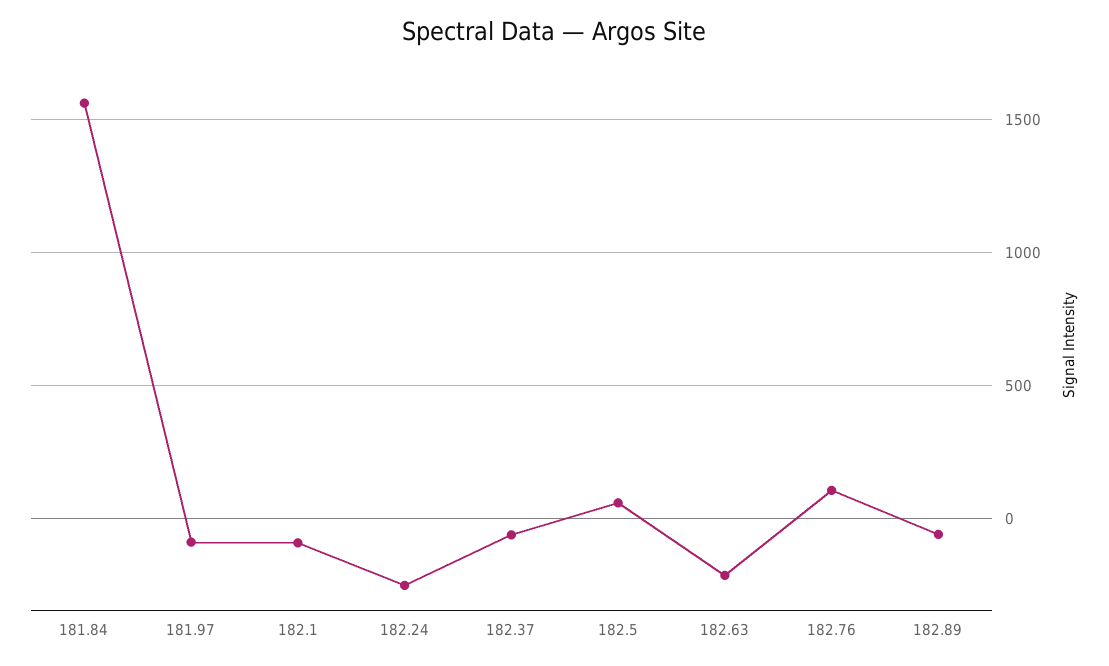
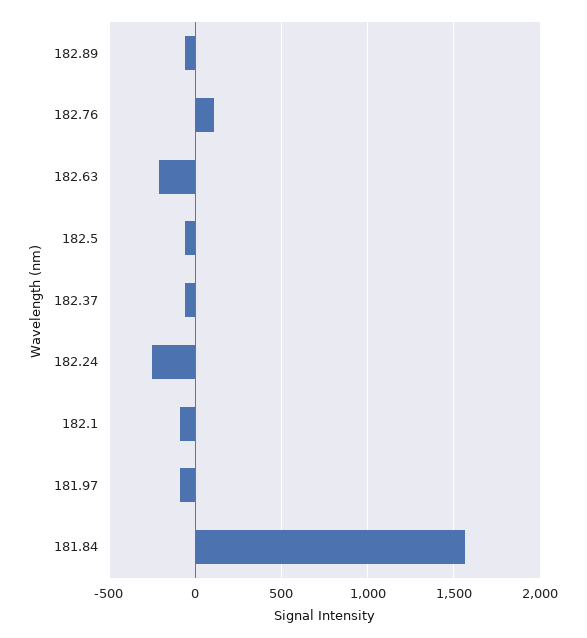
  {
    "181.84": 1550,
    "181.97": -100,
    "182.1": -100,
    "182.24": -250,
    "182.37": -50,
-   "182.5": 50,
+   "182.5": -50,
    "182.63": -200,
    "182.76": 100,
    "182.89": -50
  }

